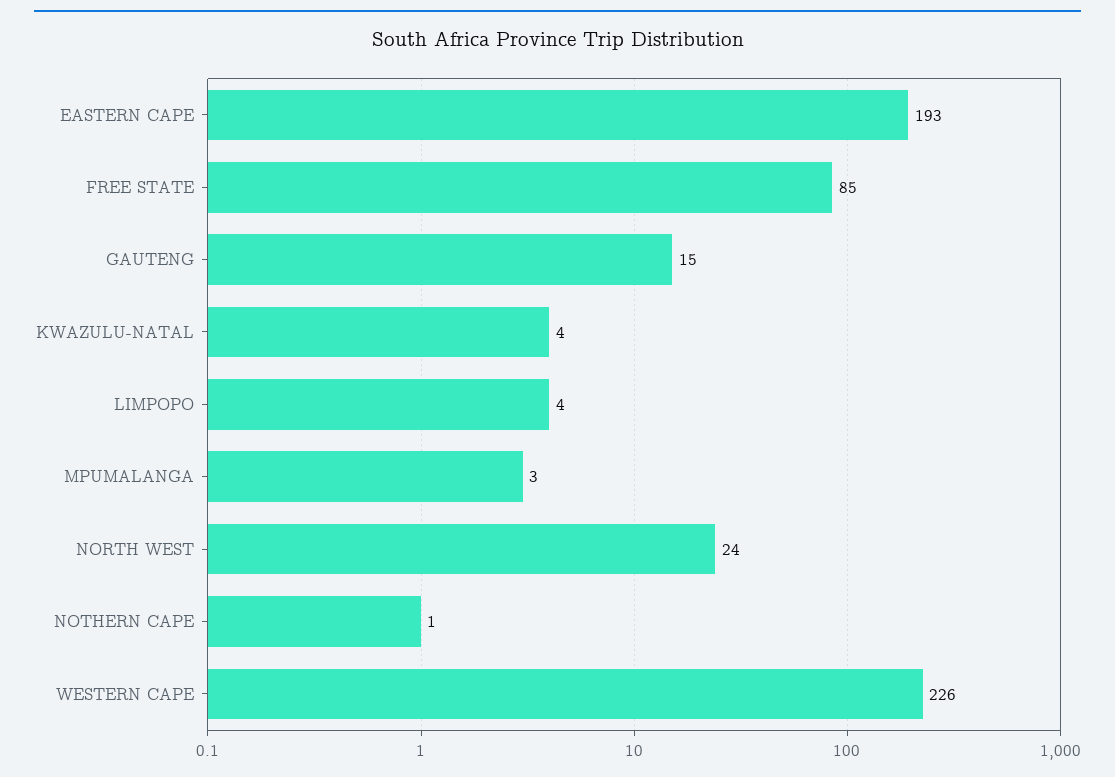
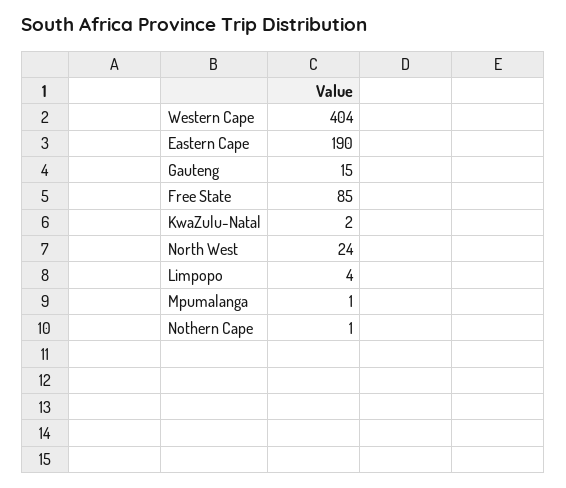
  {
-   "EASTERN CAPE": 193,
+   "EASTERN CAPE": 190,
    "FREE STATE": 85,
    "GAUTENG": 15,
-   "KWAZULU-NATAL": 4,
+   "KWAZULU-NATAL": 2,
    "LIMPOPO": 4,
-   "MPUMALANGA": 3,
+   "MPUMALANGA": 1,
    "NORTH WEST": 24,
    "NOTHERN CAPE": 1,
-   "WESTERN CAPE": 226
+   "WESTERN CAPE": 404
  }

